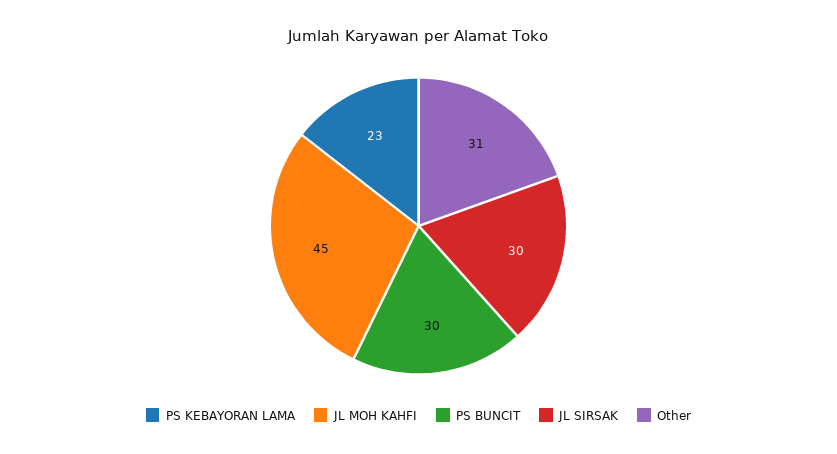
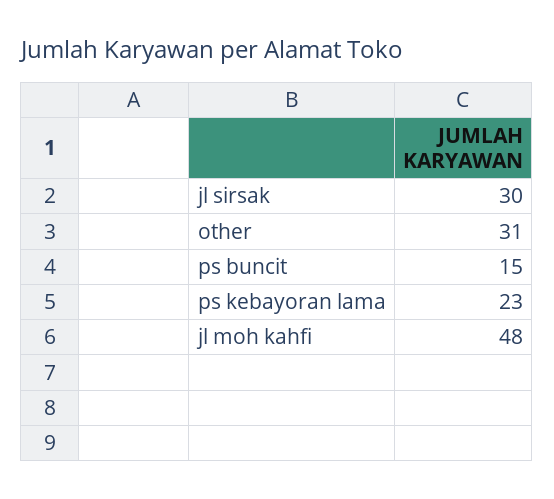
  {
    "PS KEBAYORAN LAMA": 23,
-   "JL MOH KAHFI": 45,
+   "JL MOH KAHFI": 48,
-   "PS BUNCIT": 30,
+   "PS BUNCIT": 15,
    "JL SIRSAK": 30,
    "Other": 31
  }

